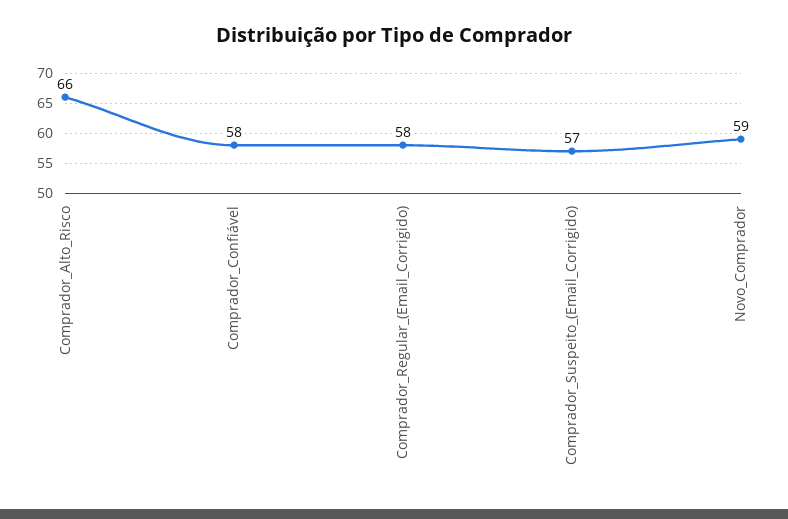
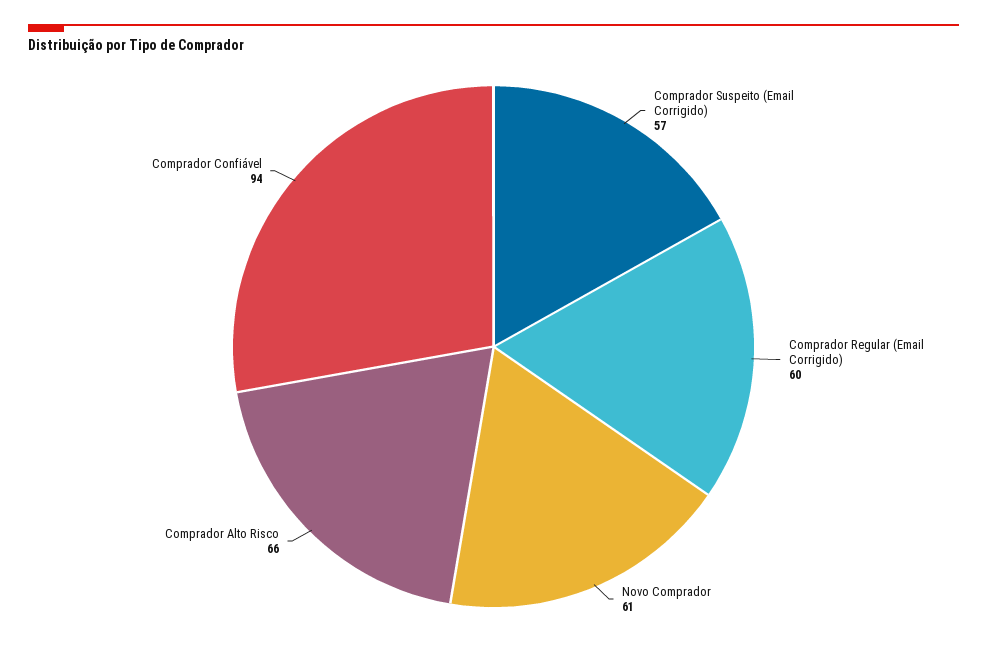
  {
    "Comprador_Alto_Risco": 66,
-   "Comprador_Confiável": 58,
+   "Comprador_Confiável": 94,
-   "Comprador_Regular_(Email_Corrigido)": 58,
+   "Comprador_Regular_(Email_Corrigido)": 60,
    "Comprador_Suspeito_(Email_Corrigido)": 57,
-   "Novo_Comprador": 59
+   "Novo_Comprador": 61
  }

